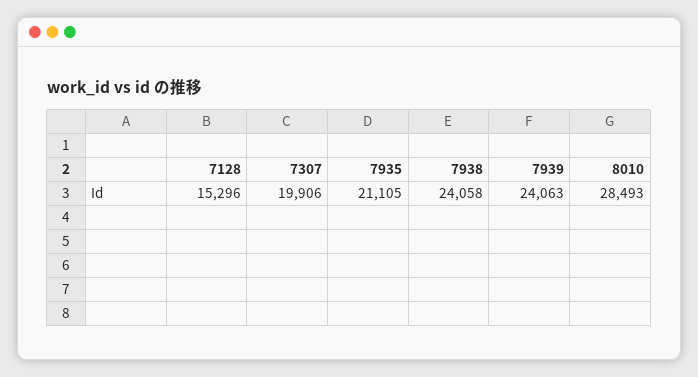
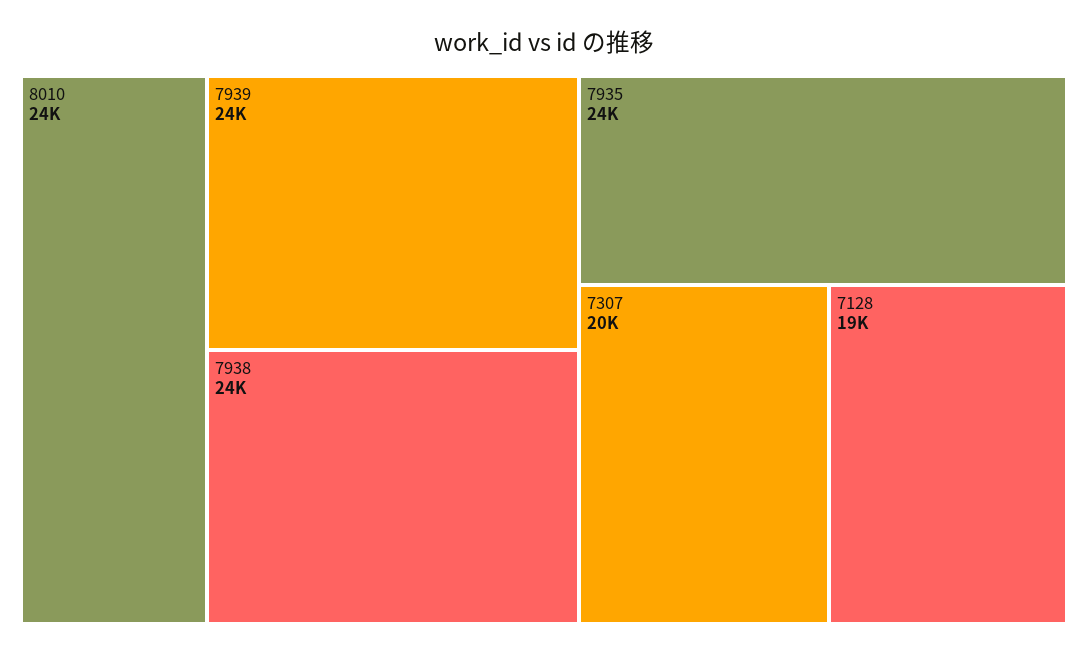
  {
-   "7128": 15296,
+   "7128": 19000,
    "7307": 19906,
-   "7935": 21105,
+   "7935": 24000,
    "7938": 24058,
    "7939": 24063,
-   "8010": 28493
+   "8010": 24000
  }

